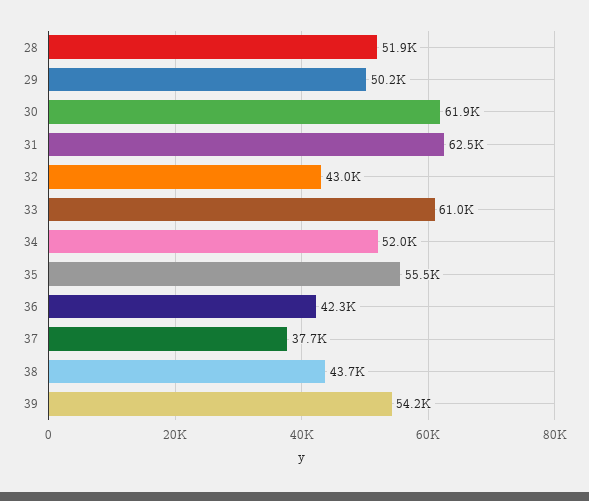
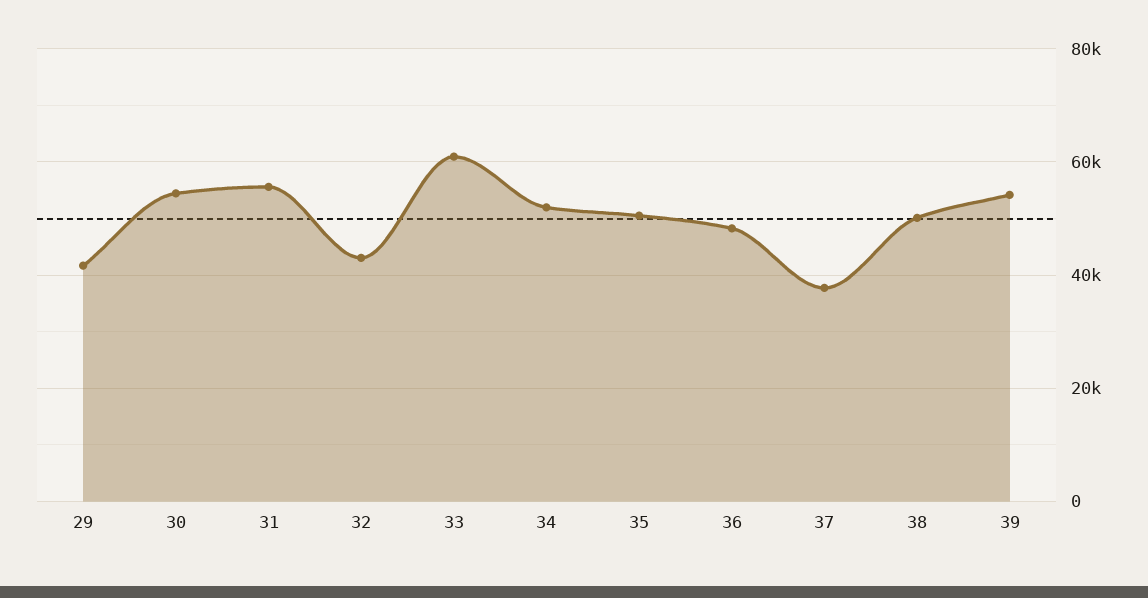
  {
-   "28": 51900,
-   "29": 50200,
+   "29": 42000,
-   "30": 61900,
+   "30": 54000,
-   "31": 62500,
+   "31": 56000,
    "32": 43000,
    "33": 61000,
    "34": 52000,
-   "35": 55500,
+   "35": 50000,
-   "36": 42300,
+   "36": 48000,
    "37": 37700,
-   "38": 43700,
+   "38": 50000,
    "39": 54200
  }

